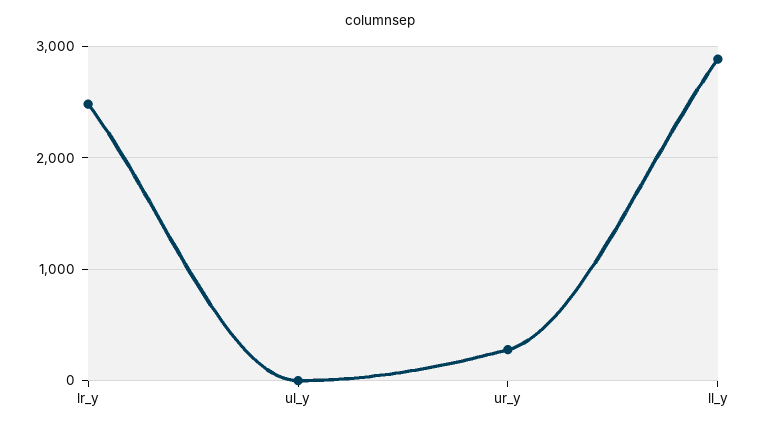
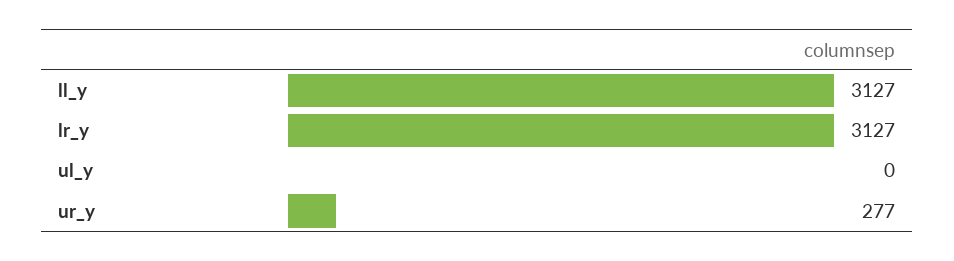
  {
-   "lr_y": 2500,
+   "lr_y": 3127,
    "ul_y": 0,
    "ur_y": 277,
-   "ll_y": 2900
+   "ll_y": 3127
  }

